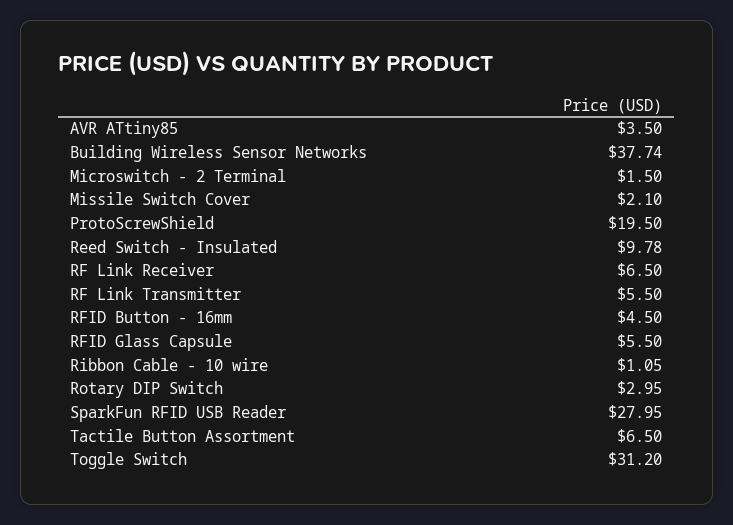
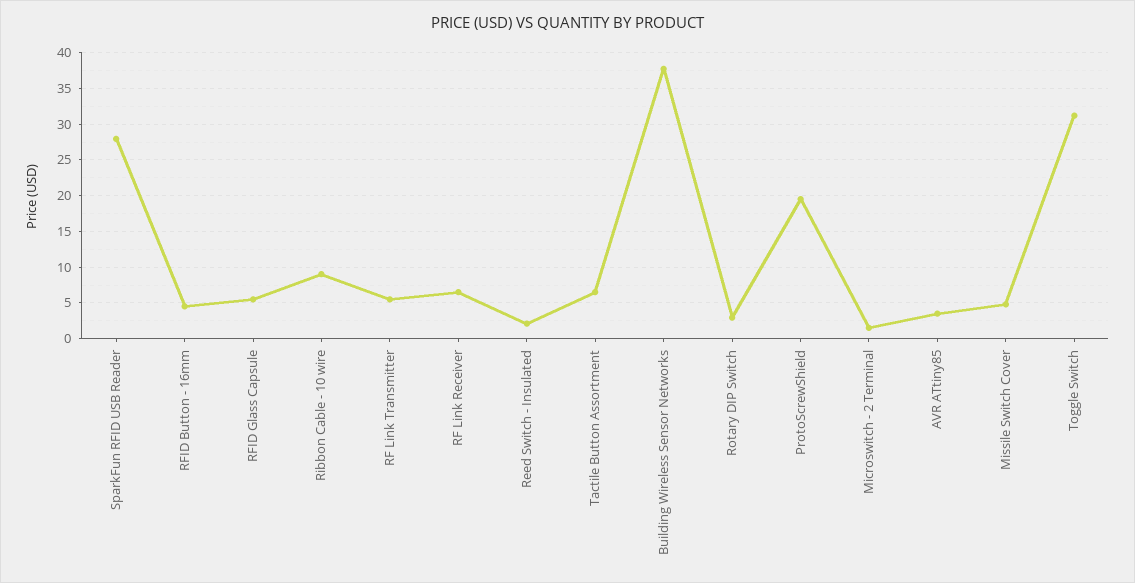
  {
    "AVR ATtiny85": 3.5,
    "Building Wireless Sensor Networks": 37.74,
    "Microswitch - 2 Terminal": 1.5,
-   "Missile Switch Cover": 2.1,
+   "Missile Switch Cover": 5,
    "ProtoScrewShield": 19.5,
-   "Reed Switch - Insulated": 9.78,
+   "Reed Switch - Insulated": 2,
    "RF Link Receiver": 6.5,
    "RF Link Transmitter": 5.5,
    "RFID Button - 16mm": 4.5,
    "RFID Glass Capsule": 5.5,
-   "Ribbon Cable - 10 wire": 1.05,
+   "Ribbon Cable - 10 wire": 9,
    "Rotary DIP Switch": 2.95,
    "SparkFun RFID USB Reader": 27.95,
    "Tactile Button Assortment": 6.5,
    "Toggle Switch": 31.2
  }

